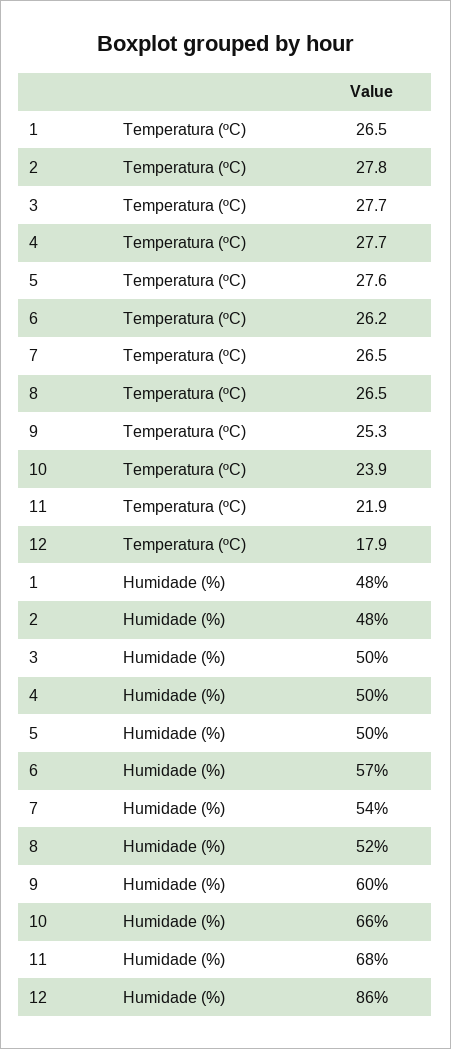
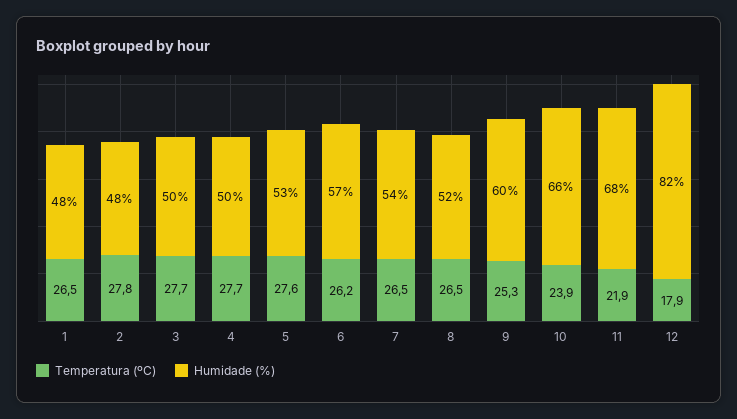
  {
    "Temperatura (ºC)": {
      "1": 26.5,
      "2": 27.8,
      "3": 27.7,
      "4": 27.7,
      "5": 27.6,
      "6": 26.2,
      "7": 26.5,
      "8": 26.5,
      "9": 25.3,
      "10": 23.9,
      "11": 21.9,
      "12": 17.9
    },
    "Humidade (%)": {
      "1": 48,
      "2": 48,
      "3": 50,
      "4": 50,
-     "5": 50,
+     "5": 53,
      "6": 57,
      "7": 54,
      "8": 52,
      "9": 60,
      "10": 66,
      "11": 68,
-     "12": 86
+     "12": 82
    }
  }

